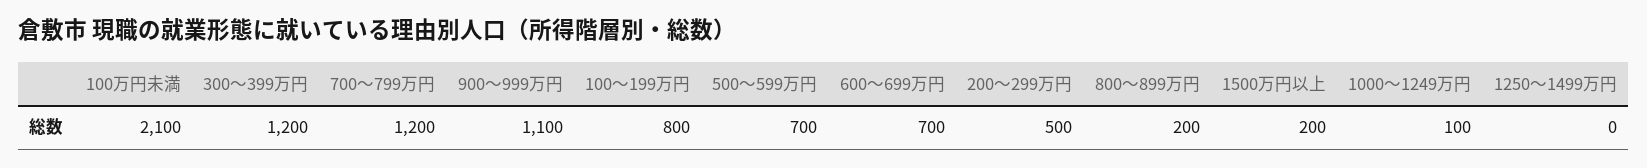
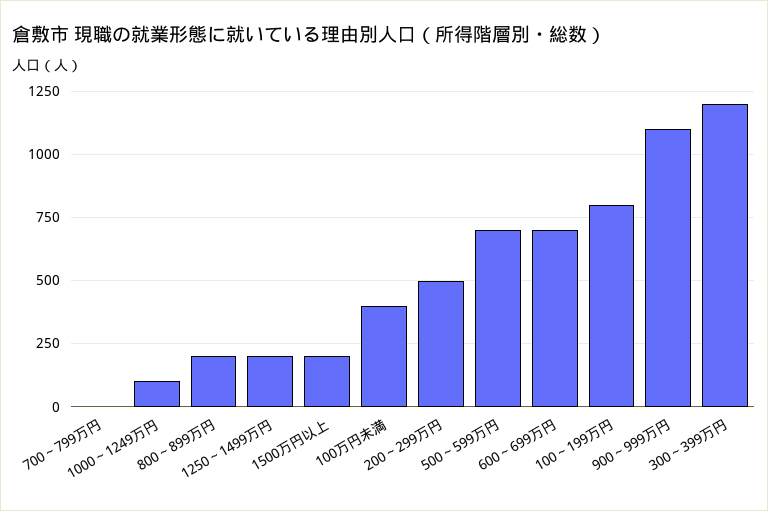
  {
-   "100万円未満": 2100,
+   "100万円未満": 400,
    "300～399万円": 1200,
-   "700～799万円": 1200,
+   "700～799万円": 0,
    "900～999万円": 1100,
    "100～199万円": 800,
    "500～599万円": 700,
    "600～699万円": 700,
    "200～299万円": 500,
    "800～899万円": 200,
    "1500万円以上": 200,
    "1000～1249万円": 100,
-   "1250～1499万円": 0
+   "1250～1499万円": 200
  }

